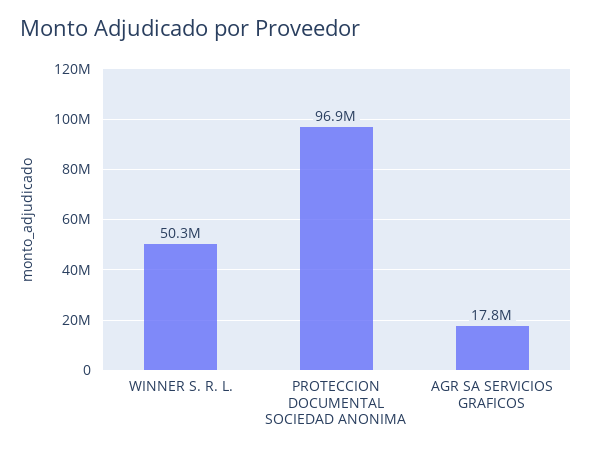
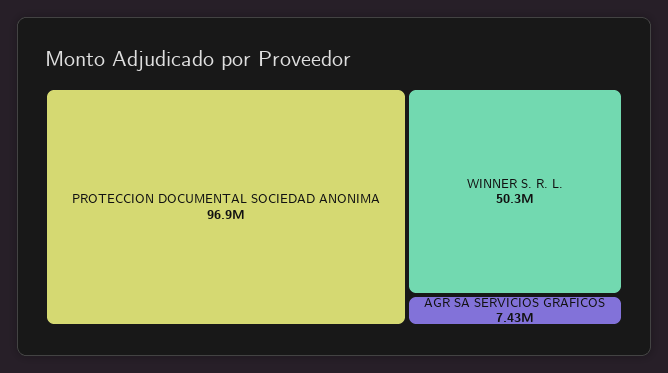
  {
    "WINNER S. R. L.": 50300000,
    "PROTECCION DOCUMENTAL SOCIEDAD ANONIMA": 96900000,
-   "AGR SA SERVICIOS GRAFICOS": 17800000
+   "AGR SA SERVICIOS GRAFICOS": 7430000
  }

